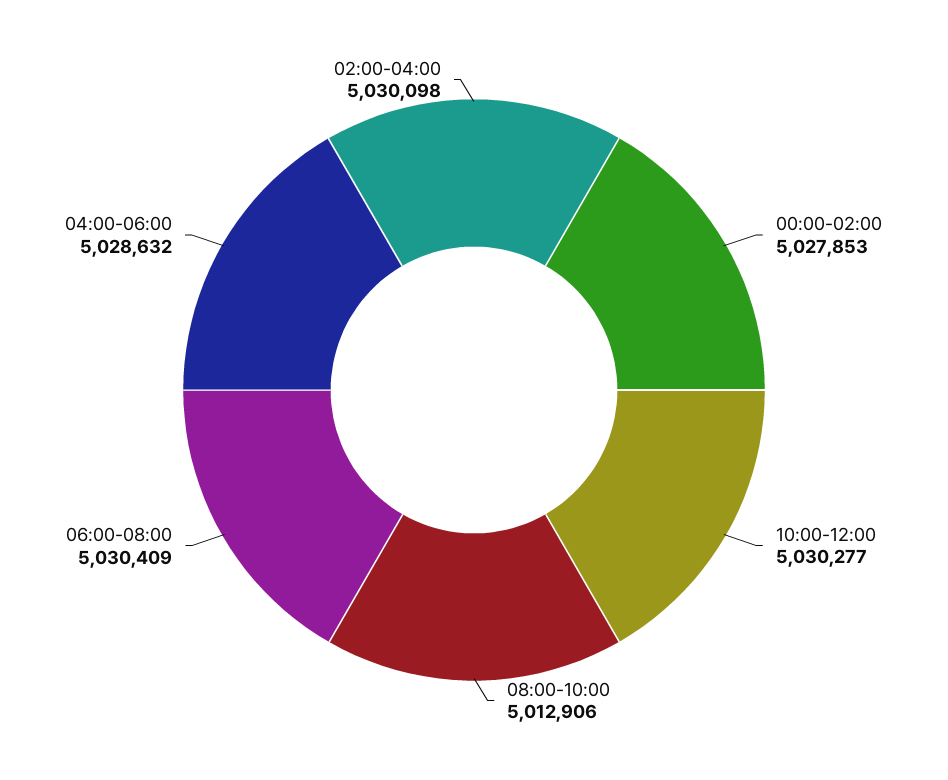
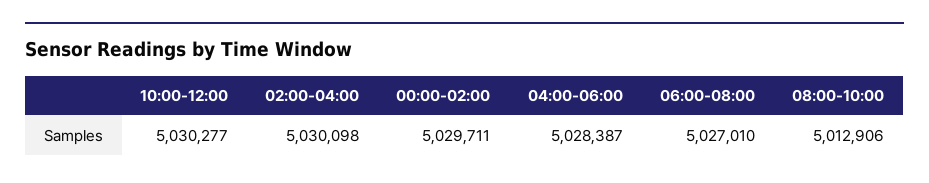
  {
-   "00:00-02:00": 5027853,
+   "00:00-02:00": 5029711,
    "10:00-12:00": 5030277,
    "08:00-10:00": 5012906,
-   "06:00-08:00": 5030409,
+   "06:00-08:00": 5027010,
-   "04:00-06:00": 5028632,
+   "04:00-06:00": 5028387,
    "02:00-04:00": 5030098
  }

